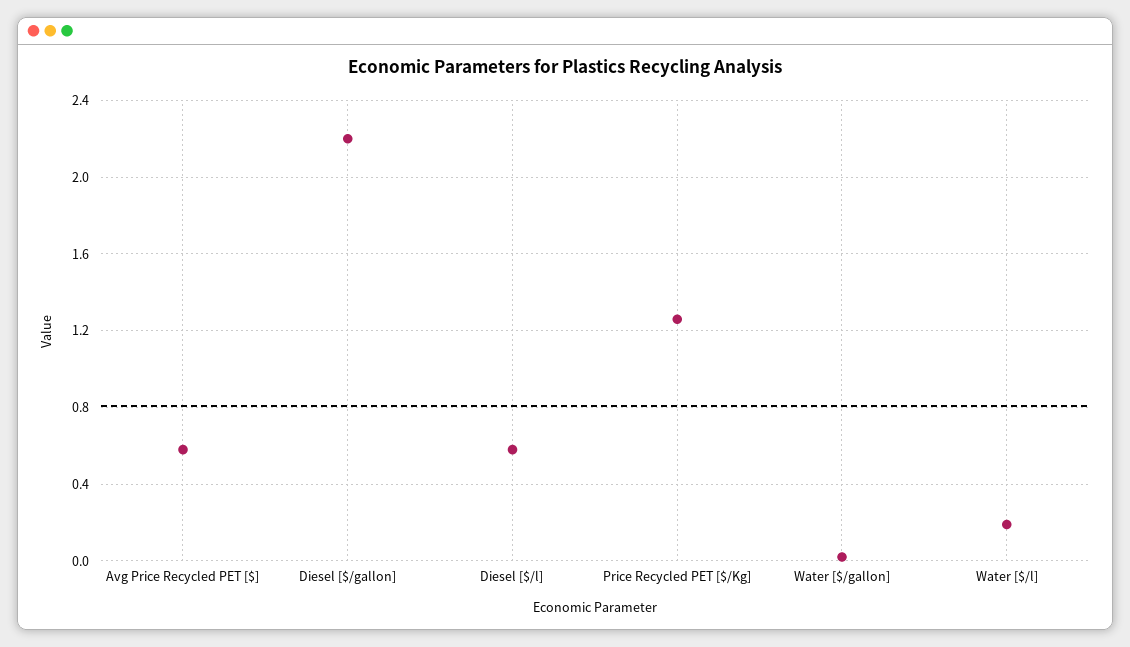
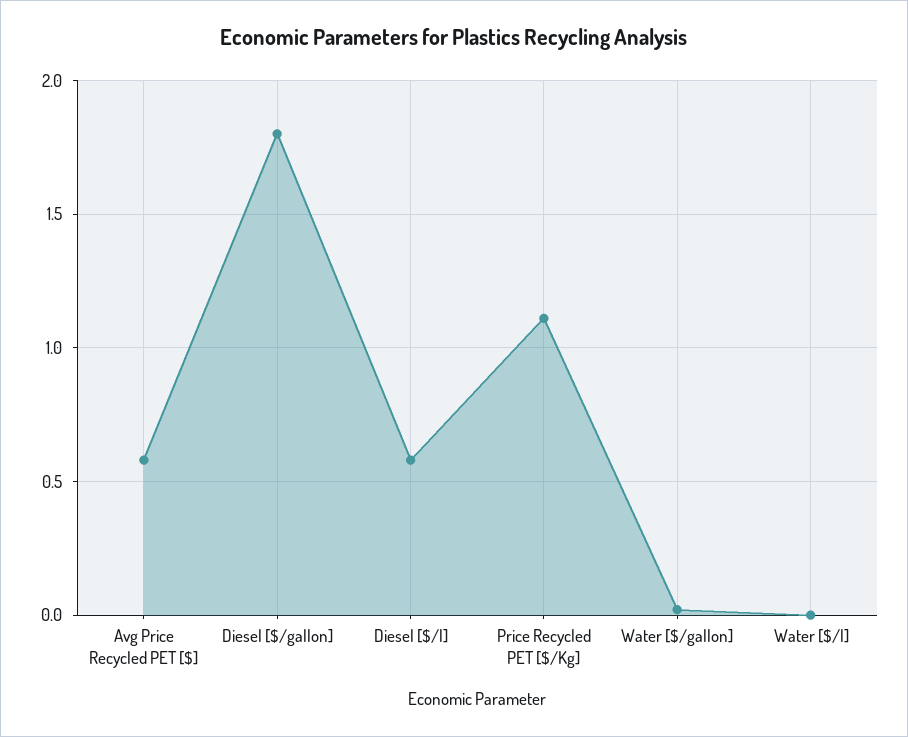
  {
    "Avg Price Recycled PET [$]": 0.6,
-   "Diesel [$/gallon]": 2.2,
+   "Diesel [$/gallon]": 1.8,
    "Diesel [$/l]": 0.6,
-   "Price Recycled PET [$/Kg]": 1.25,
+   "Price Recycled PET [$/Kg]": 1.1,
    "Water [$/gallon]": 0,
-   "Water [$/l]": 0.2
+   "Water [$/l]": 0
  }

